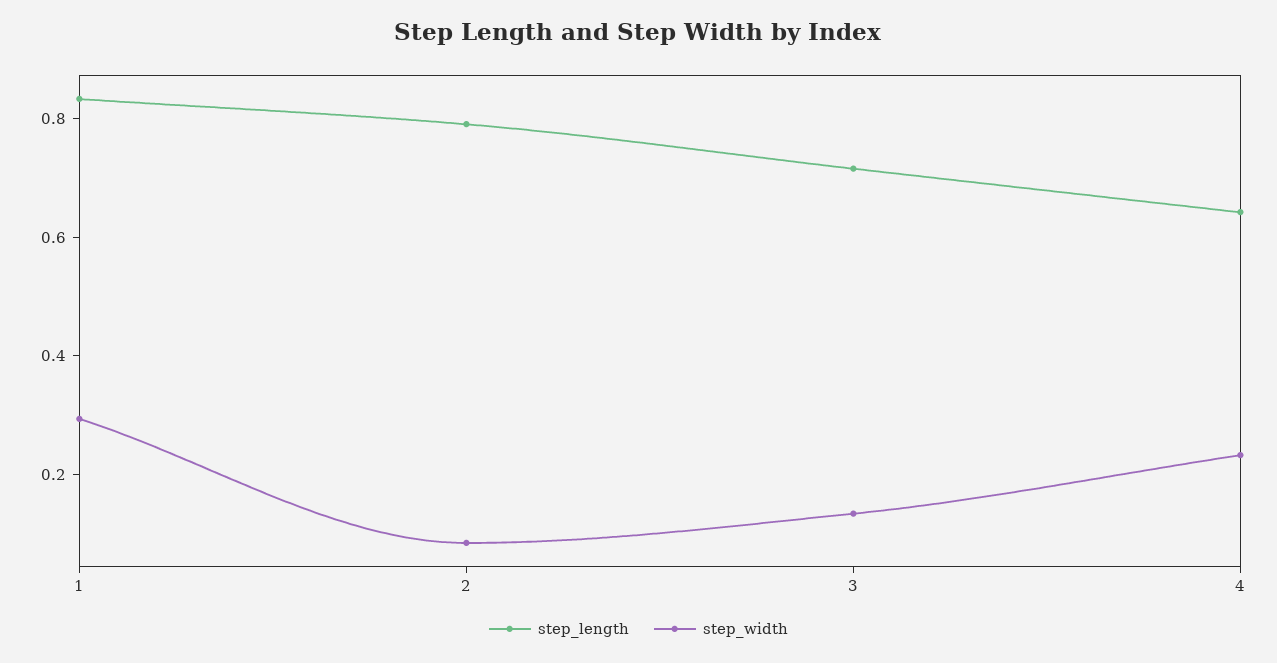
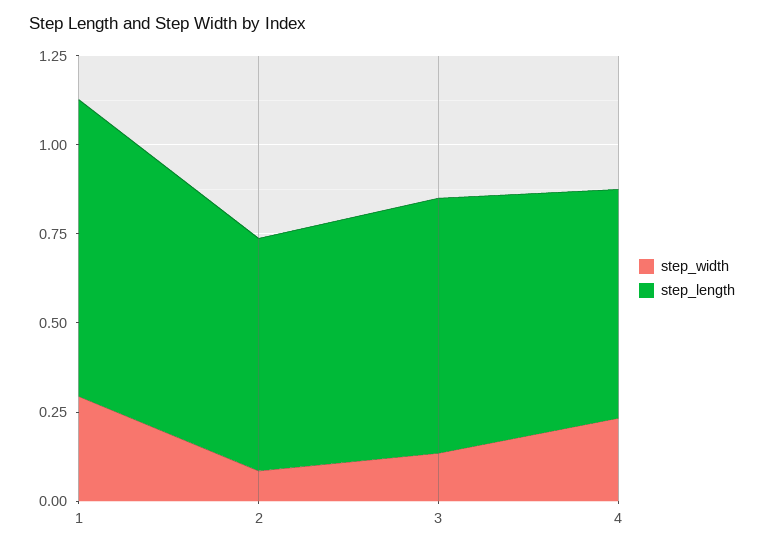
  {
    "step_length": {
      "1": 0.85,
-     "2": 0.8,
+     "2": 0.65,
      "3": 0.7,
      "4": 0.65
    },
    "step_width": {
      "1": 0.3,
      "2": 0.1,
      "3": 0.15,
      "4": 0.25
    }
  }

